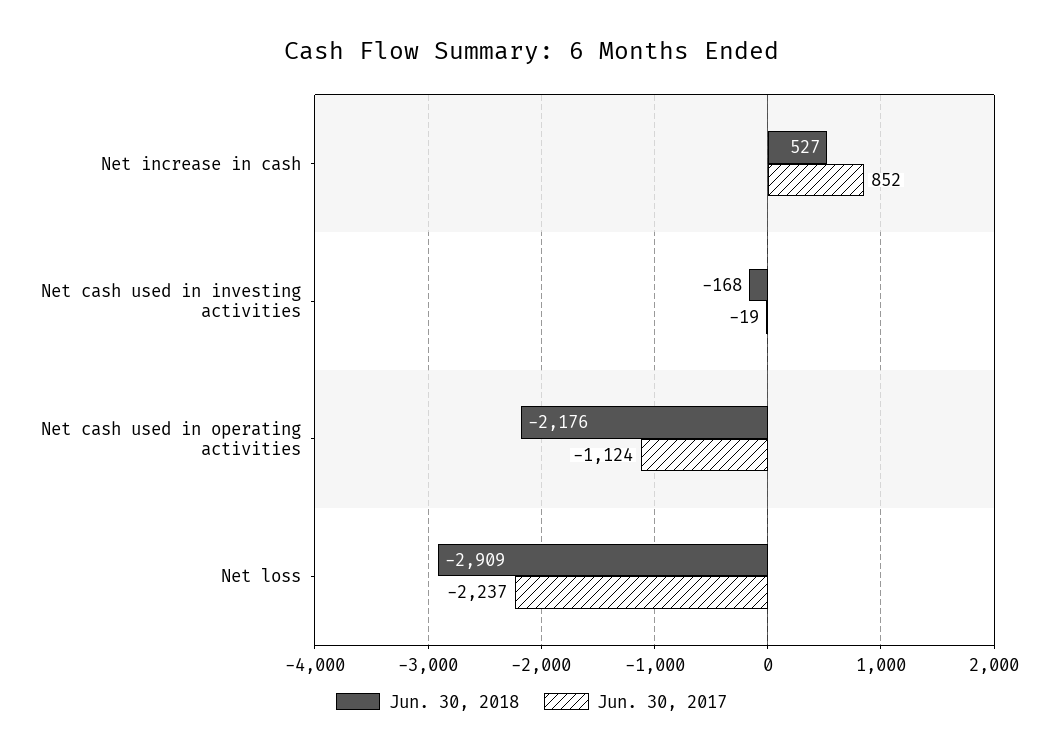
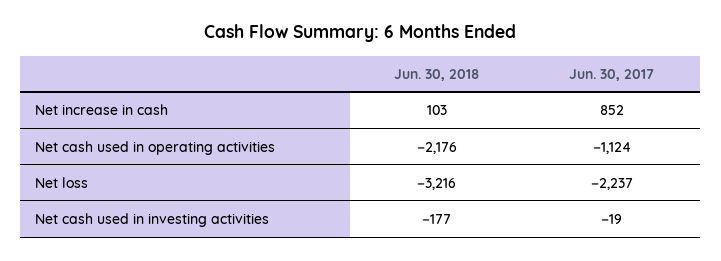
  {
    "Jun. 30, 2018": {
-     "Net increase in cash": 527,
+     "Net increase in cash": 103,
-     "Net cash used in investing activities": -168,
+     "Net cash used in investing activities": -177,
      "Net cash used in operating activities": -2176,
-     "Net loss": -2909
+     "Net loss": -3216
    },
    "Jun. 30, 2017": {
      "Net increase in cash": 852,
      "Net cash used in investing activities": -19,
      "Net cash used in operating activities": -1124,
      "Net loss": -2237
    }
  }

